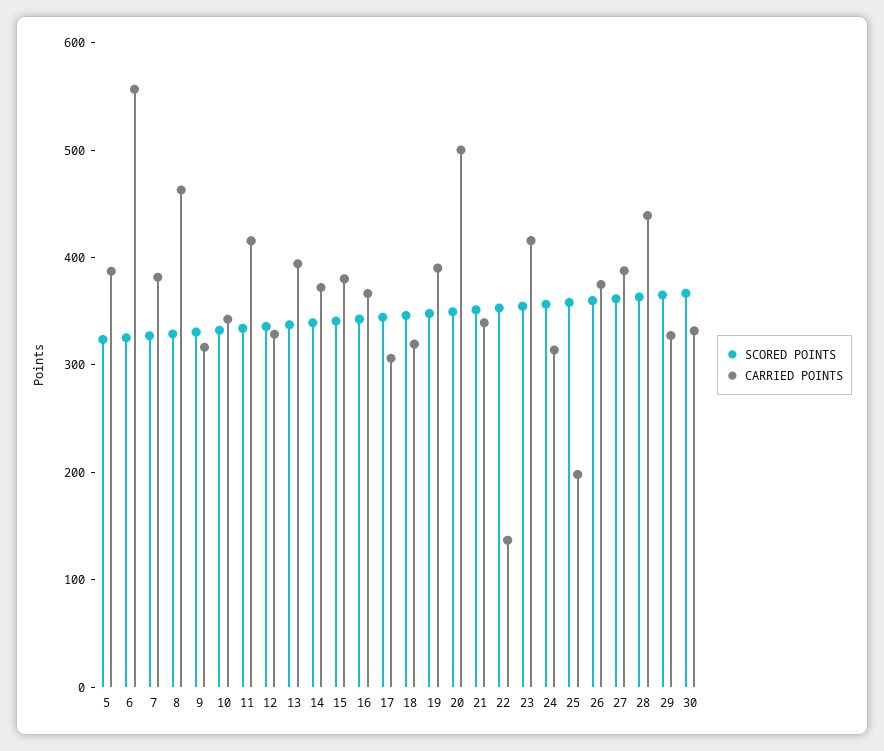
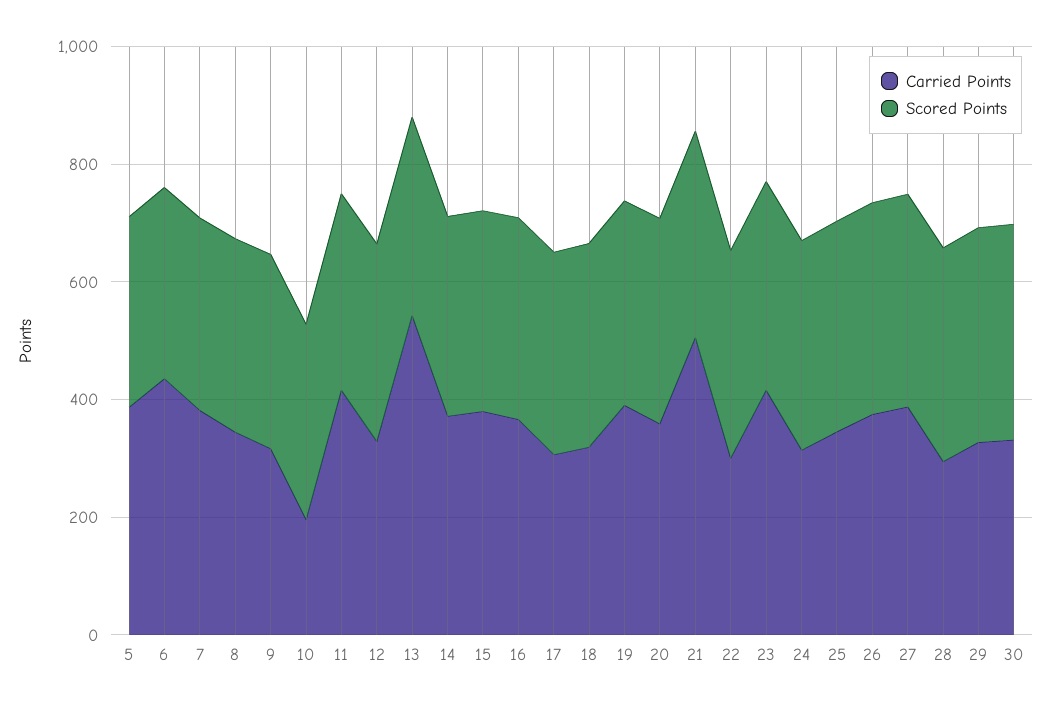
  {
    "SCORED POINTS": {
      "5": 320,
      "6": 320,
      "7": 320,
      "8": 320,
      "9": 340,
      "10": 340,
      "11": 340,
      "12": 340,
      "13": 340,
      "14": 340,
      "15": 340,
      "16": 340,
      "17": 340,
      "18": 340,
      "19": 340,
      "20": 340,
      "21": 360,
      "22": 360,
      "23": 360,
      "24": 360,
      "25": 360,
      "26": 360,
      "27": 360,
      "28": 360,
      "29": 360,
      "30": 360
    },
    "CARRIED POINTS": {
      "5": 380,
-     "6": 560,
+     "6": 450,
      "7": 380,
-     "8": 460,
+     "8": 350,
      "9": 320,
-     "10": 340,
+     "10": 200,
      "11": 420,
      "12": 320,
-     "13": 400,
+     "13": 550,
      "14": 380,
      "15": 380,
      "16": 360,
      "17": 300,
      "18": 320,
      "19": 400,
-     "20": 500,
+     "20": 350,
-     "21": 340,
+     "21": 500,
-     "22": 140,
+     "22": 300,
      "23": 420,
      "24": 320,
-     "25": 200,
+     "25": 350,
      "26": 380,
      "27": 380,
-     "28": 440,
+     "28": 300,
      "29": 320,
      "30": 340
    }
  }

